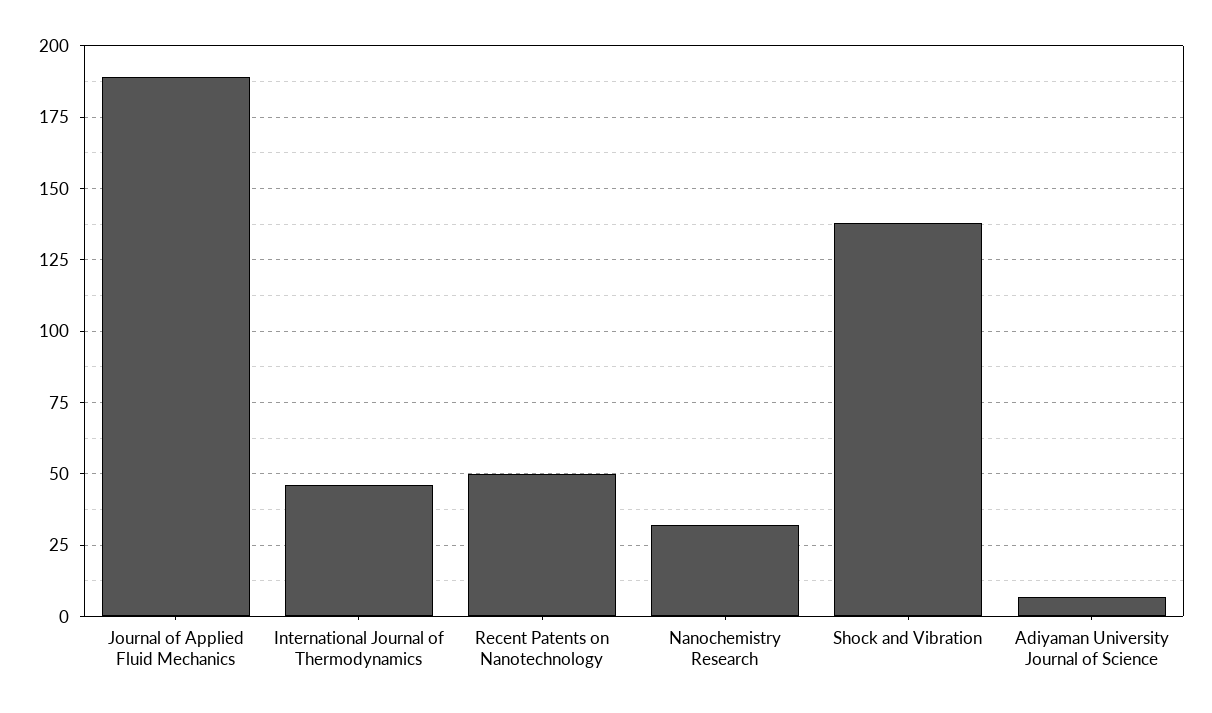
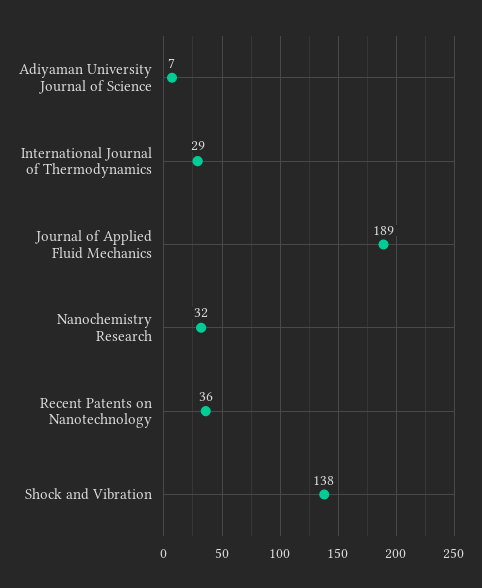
  {
    "Journal of Applied Fluid Mechanics": 189,
-   "International Journal of Thermodynamics": 45,
+   "International Journal of Thermodynamics": 29,
-   "Recent Patents on Nanotechnology": 50,
+   "Recent Patents on Nanotechnology": 36,
    "Nanochemistry Research": 32,
    "Shock and Vibration": 138,
    "Adiyaman University Journal of Science": 7
  }

